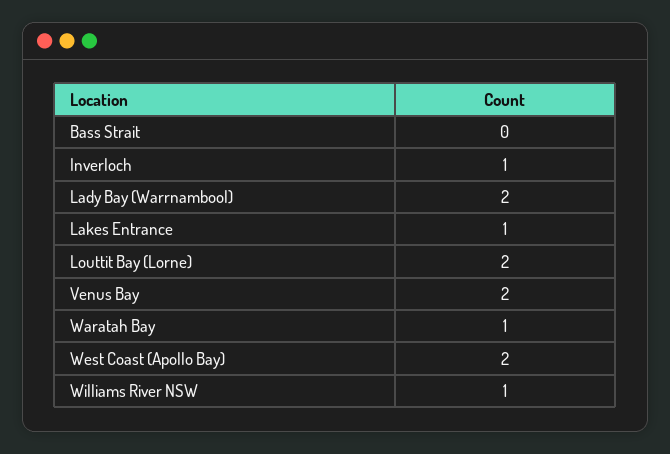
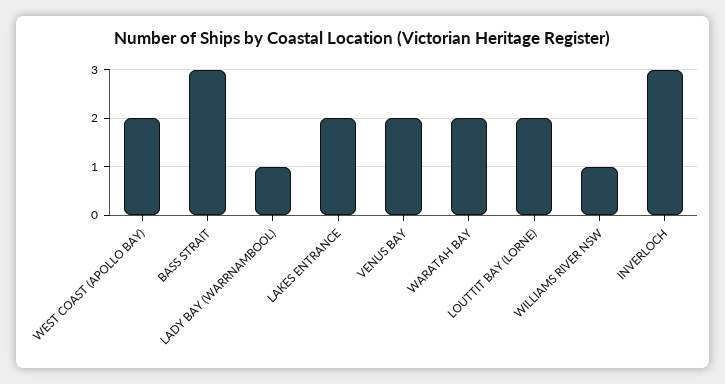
  {
-   "Bass Strait": 0,
+   "Bass Strait": 3,
-   "Inverloch": 1,
+   "Inverloch": 3,
-   "Lady Bay (Warrnambool)": 2,
+   "Lady Bay (Warrnambool)": 1,
-   "Lakes Entrance": 1,
+   "Lakes Entrance": 2,
    "Louttit Bay (Lorne)": 2,
    "Venus Bay": 2,
-   "Waratah Bay": 1,
+   "Waratah Bay": 2,
    "West Coast (Apollo Bay)": 2,
    "Williams River NSW": 1
  }

